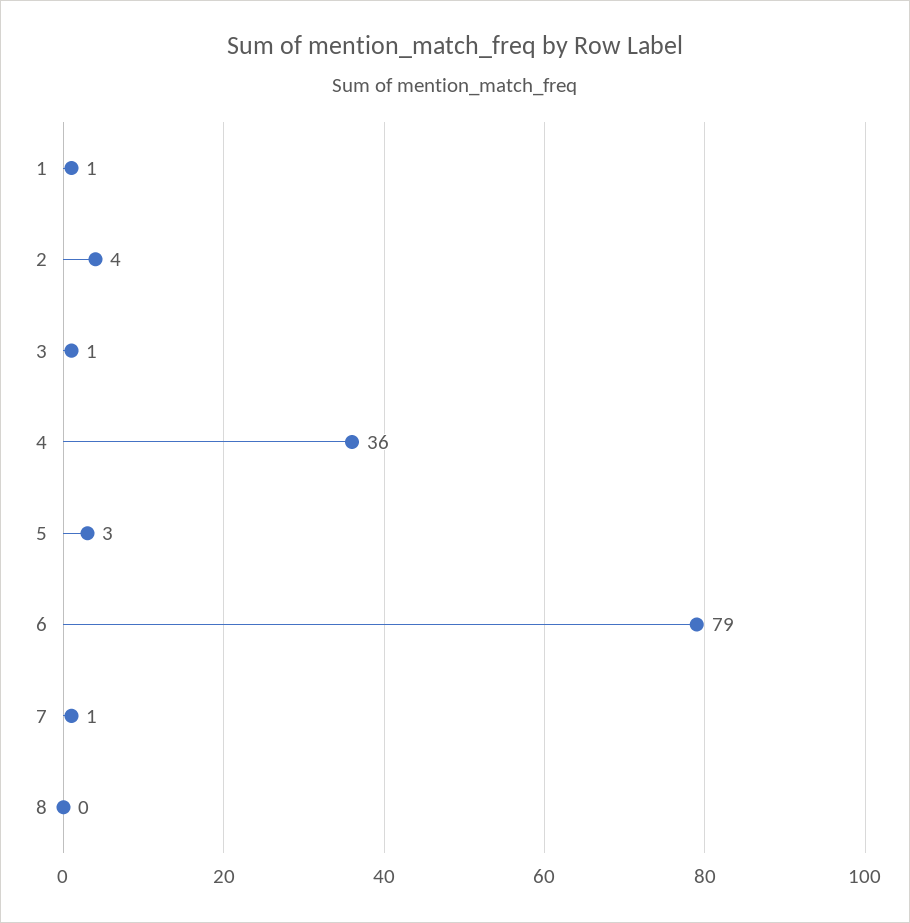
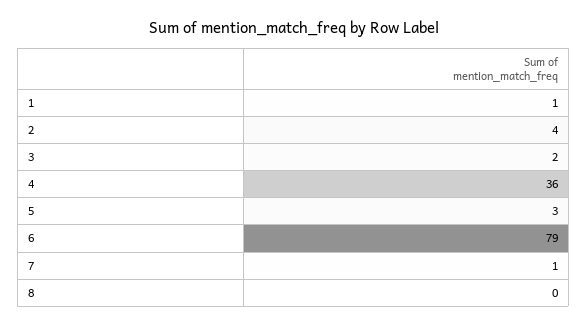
  {
    "1": 1,
    "2": 4,
-   "3": 1,
+   "3": 2,
    "4": 36,
    "5": 3,
    "6": 79,
    "7": 1,
    "8": 0
  }

